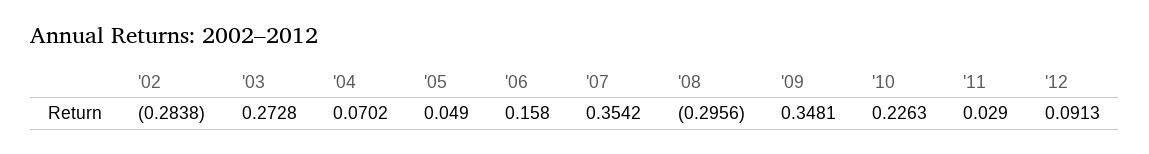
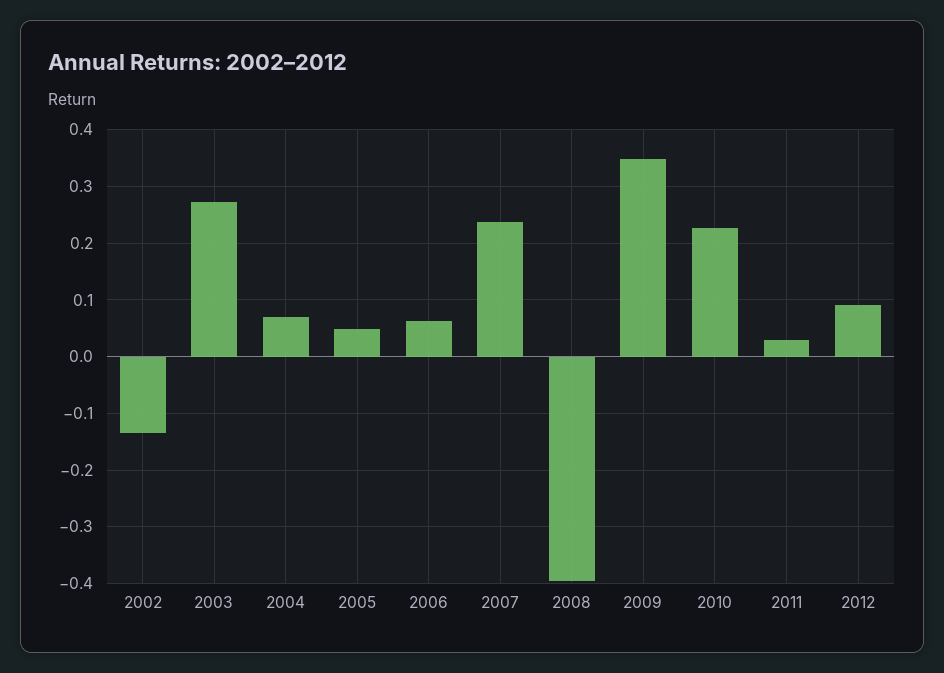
  {
-   "'02": -0.2838,
+   "'02": -0.14,
    "'03": 0.2728,
    "'04": 0.0702,
    "'05": 0.049,
-   "'06": 0.158,
+   "'06": 0.06,
-   "'07": 0.3542,
+   "'07": 0.24,
-   "'08": -0.2956,
+   "'08": -0.4,
    "'09": 0.3481,
    "'10": 0.2263,
    "'11": 0.029,
    "'12": 0.0913
  }

